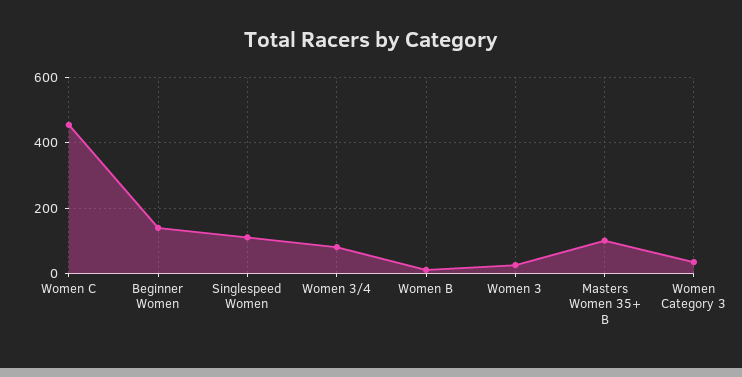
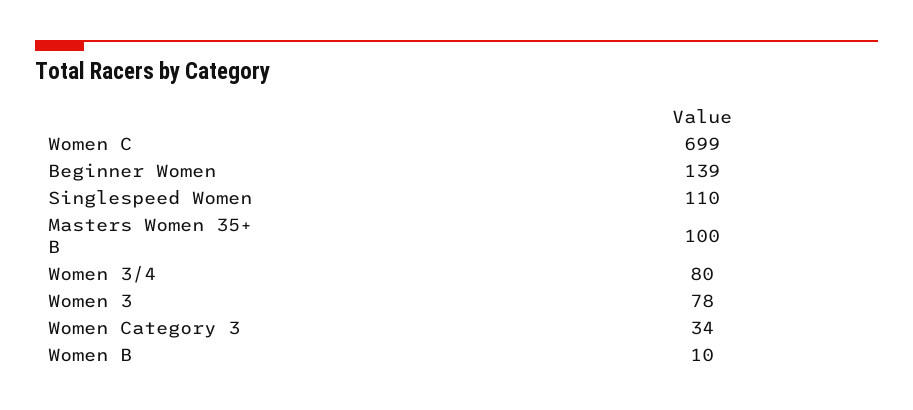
  {
-   "Women C": 460,
+   "Women C": 699,
    "Beginner Women": 139,
    "Singlespeed Women": 110,
    "Women 3/4": 80,
    "Women B": 10,
-   "Women 3": 20,
+   "Women 3": 78,
    "Masters Women 35+ B": 100,
    "Women Category 3": 34
  }

